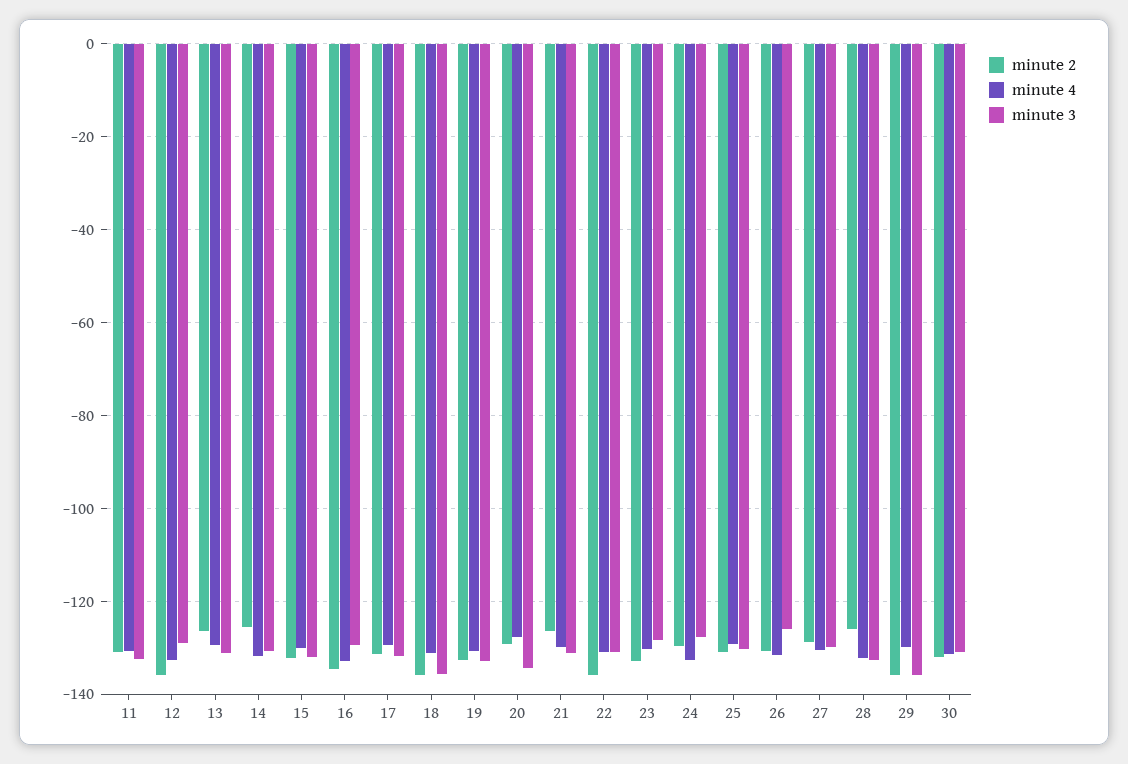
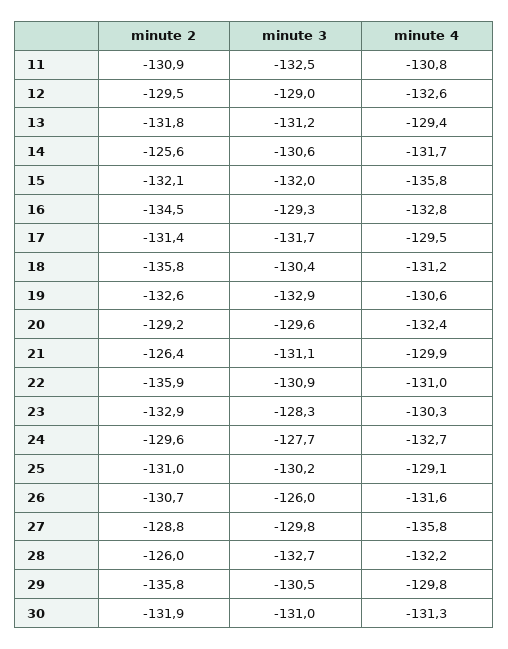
  {
    "minute 2": {
      "11": -130.9,
-     "12": -136,
+     "12": -129.5,
-     "13": -126,
+     "13": -131.8,
      "14": -125.6,
      "15": -132.1,
      "16": -134.5,
      "17": -131.4,
      "18": -135.8,
      "19": -132.6,
      "20": -129.2,
      "21": -126.4,
      "22": -135.9,
      "23": -132.9,
      "24": -129.6,
      "25": -131,
      "26": -130.7,
      "27": -128.8,
      "28": -126,
      "29": -135.8,
      "30": -131.9
    },
    "minute 4": {
      "11": -130.8,
      "12": -132.6,
      "13": -129.4,
      "14": -131.7,
-     "15": -130,
+     "15": -135.8,
      "16": -132.8,
      "17": -129.5,
      "18": -131.2,
      "19": -130.6,
-     "20": -128,
+     "20": -132.4,
      "21": -129.9,
      "22": -131,
      "23": -130.3,
      "24": -132.7,
      "25": -129.1,
      "26": -131.6,
-     "27": -130,
+     "27": -135.8,
      "28": -132.2,
      "29": -129.8,
      "30": -131.3
    },
    "minute 3": {
      "11": -132.5,
      "12": -129,
      "13": -131.2,
      "14": -130.6,
      "15": -132,
      "16": -129.3,
      "17": -131.7,
-     "18": -136,
+     "18": -130.4,
      "19": -132.9,
-     "20": -134,
+     "20": -129.6,
      "21": -131.1,
      "22": -130.9,
      "23": -128.3,
      "24": -127.7,
      "25": -130.2,
      "26": -126,
      "27": -129.8,
      "28": -132.7,
-     "29": -136,
+     "29": -130.5,
      "30": -131
    }
  }

